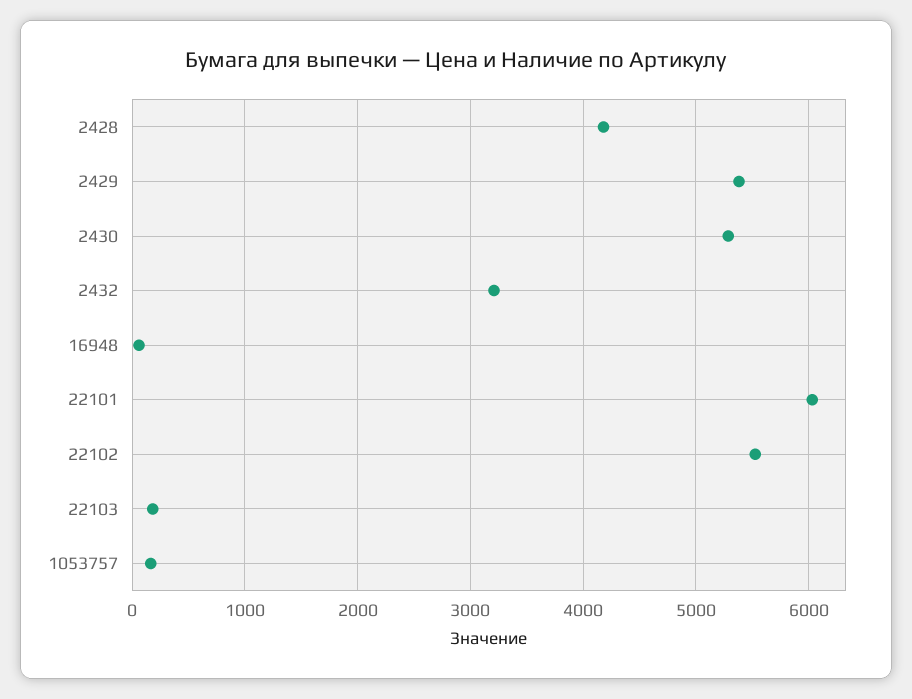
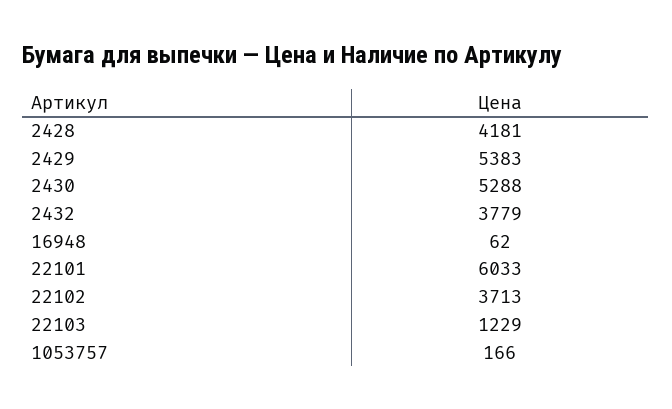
  {
    "2428": 4181,
    "2429": 5383,
    "2430": 5288,
-   "2432": 3200,
+   "2432": 3779,
    "16948": 62,
    "22101": 6033,
-   "22102": 5500,
+   "22102": 3713,
-   "22103": 200,
+   "22103": 1229,
    "1053757": 166
  }

